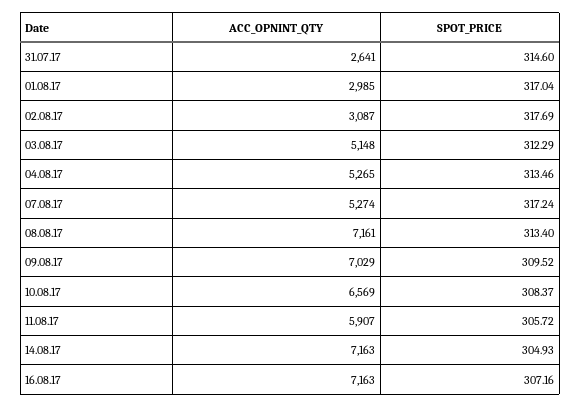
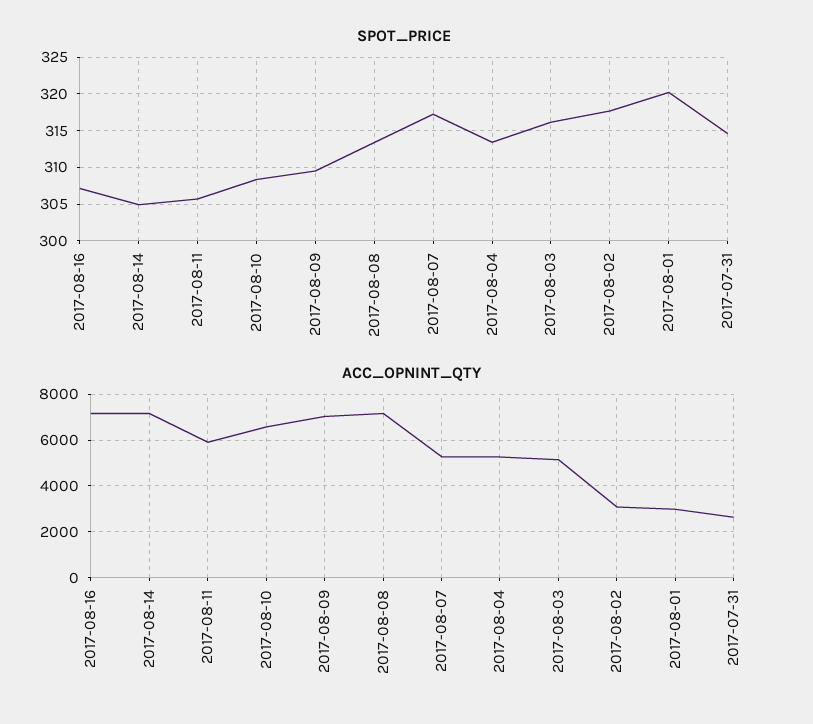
  {
    "ACC_OPNINT_QTY": {
      "31.07.17": 2641,
      "01.08.17": 2985,
      "02.08.17": 3087,
      "03.08.17": 5148,
      "04.08.17": 5265,
      "07.08.17": 5274,
      "08.08.17": 7161,
      "09.08.17": 7029,
      "10.08.17": 6569,
      "11.08.17": 5907,
      "14.08.17": 7163,
      "16.08.17": 7163
    },
    "SPOT_PRICE": {
      "31.07.17": 314.6,
-     "01.08.17": 317.04,
+     "01.08.17": 320,
      "02.08.17": 317.69,
-     "03.08.17": 312.29,
+     "03.08.17": 316,
      "04.08.17": 313.46,
      "07.08.17": 317.24,
      "08.08.17": 313.4,
      "09.08.17": 309.52,
      "10.08.17": 308.37,
      "11.08.17": 305.72,
      "14.08.17": 304.93,
      "16.08.17": 307.16
    }
  }

